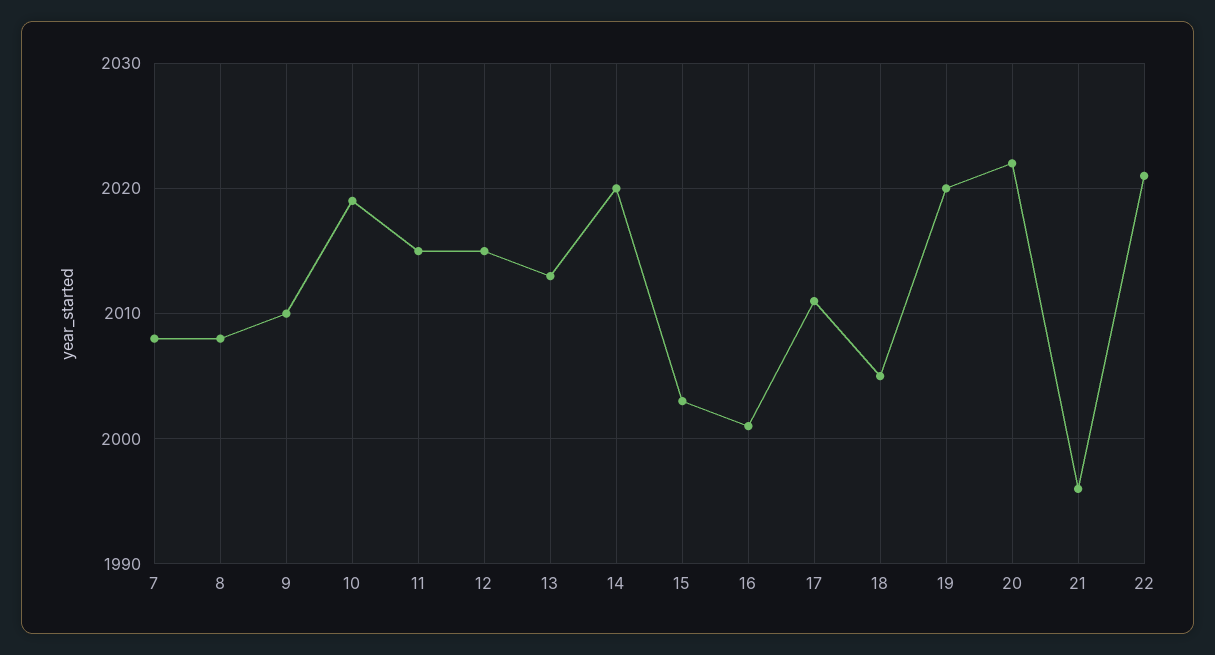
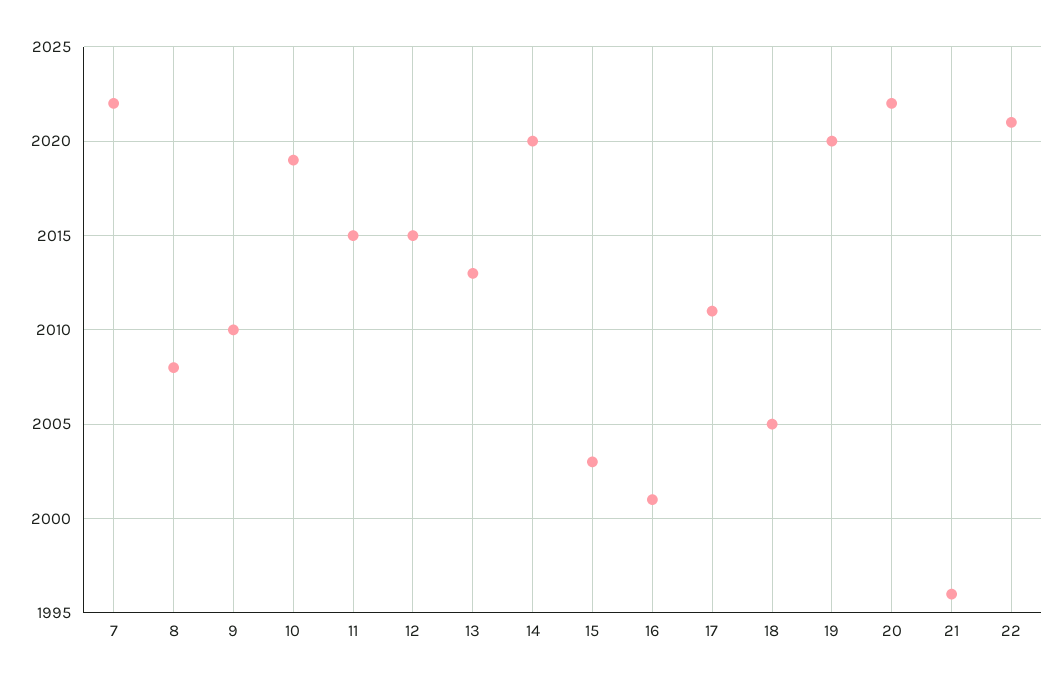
  {
-   "7": 2008,
+   "7": 2022,
    "8": 2008,
    "9": 2010,
    "10": 2019,
    "11": 2015,
    "12": 2015,
    "13": 2013,
    "14": 2020,
    "15": 2003,
    "16": 2001,
    "17": 2011,
    "18": 2005,
    "19": 2020,
    "20": 2022,
    "21": 1996,
    "22": 2021
  }

